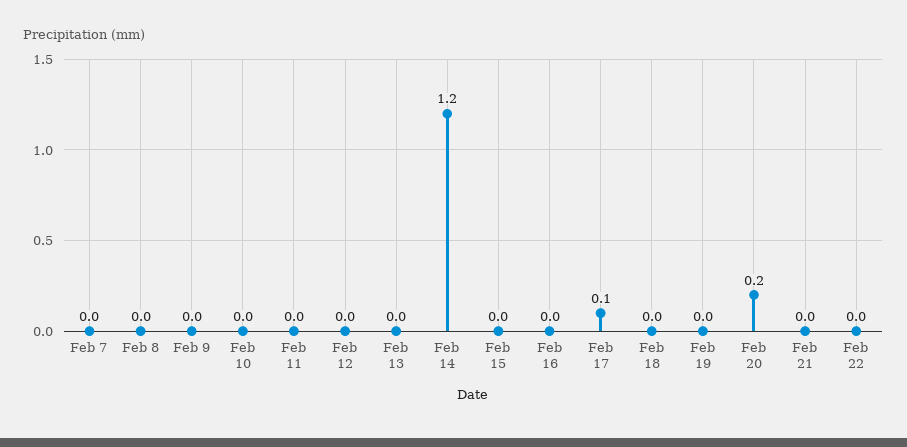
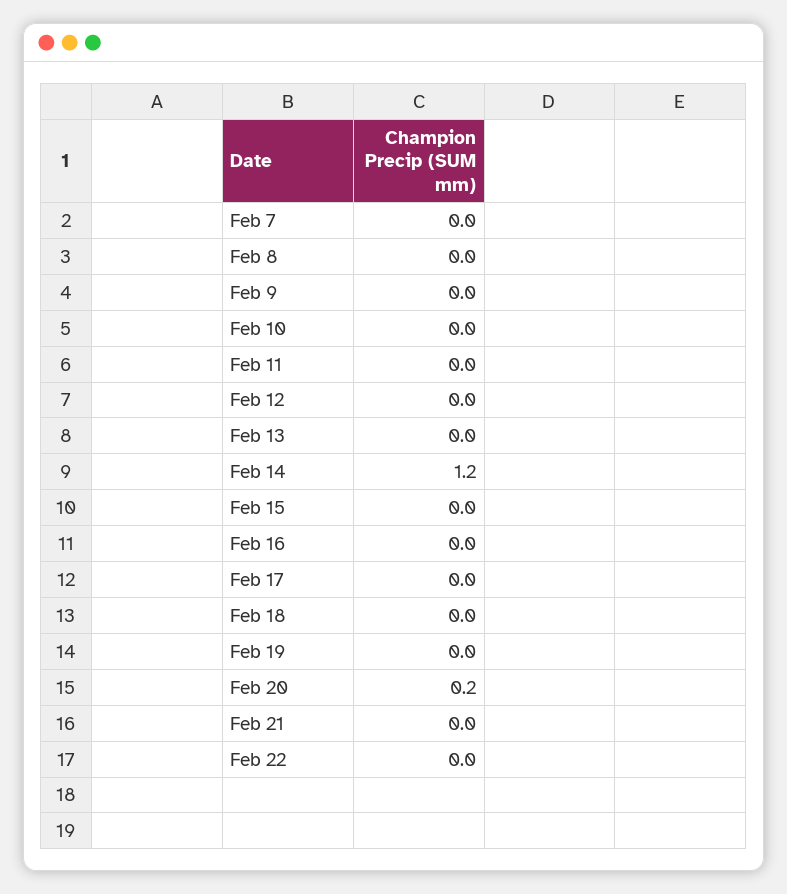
  {
    "Feb 7": 0,
    "Feb 8": 0,
    "Feb 9": 0,
    "Feb 10": 0,
    "Feb 11": 0,
    "Feb 12": 0,
    "Feb 13": 0,
    "Feb 14": 1.2,
    "Feb 15": 0,
    "Feb 16": 0,
-   "Feb 17": 0.1,
+   "Feb 17": 0,
    "Feb 18": 0,
    "Feb 19": 0,
    "Feb 20": 0.2,
    "Feb 21": 0,
    "Feb 22": 0
  }

